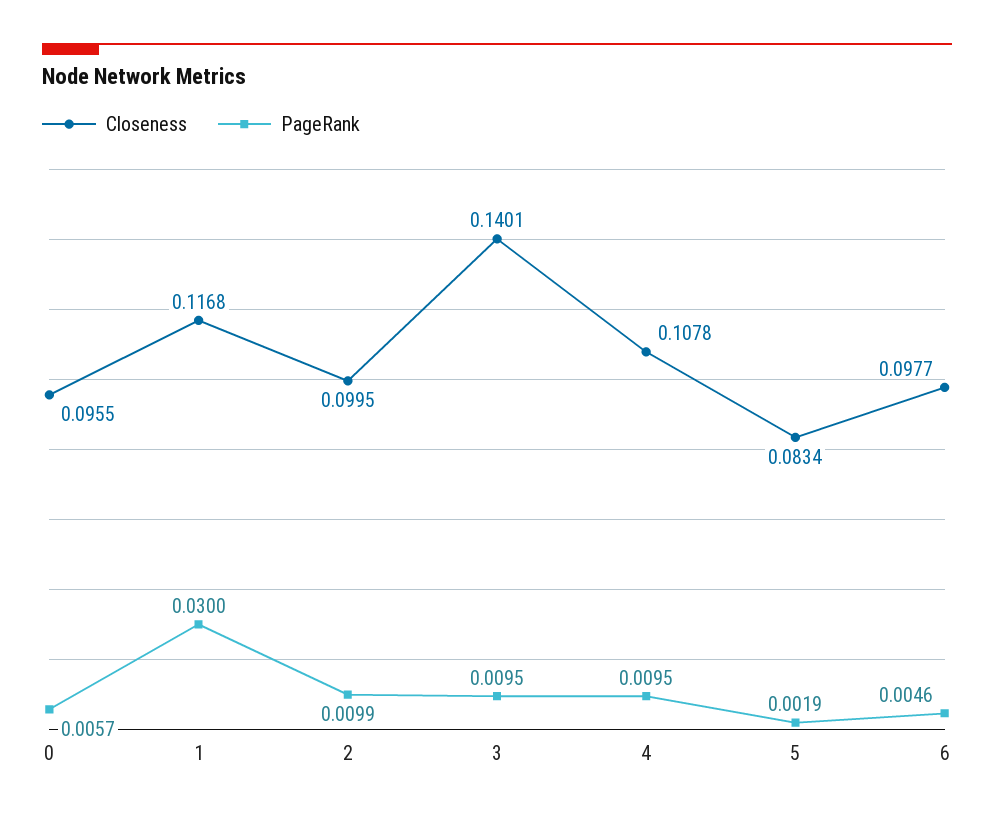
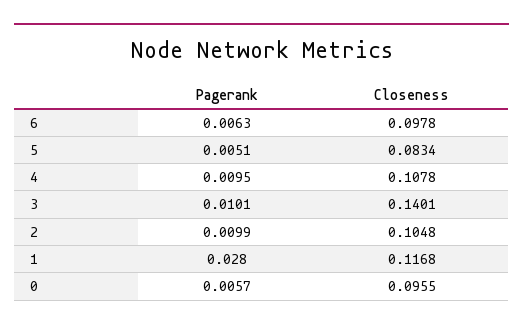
  {
    "Closeness": {
      "0": 0.0955,
      "1": 0.1168,
-     "2": 0.0995,
+     "2": 0.1048,
      "3": 0.1401,
      "4": 0.1078,
      "5": 0.0834,
-     "6": 0.0977
+     "6": 0.0978
    },
    "PageRank": {
      "0": 0.0057,
-     "1": 0.03,
+     "1": 0.028,
      "2": 0.0099,
-     "3": 0.0095,
+     "3": 0.0101,
      "4": 0.0095,
-     "5": 0.0019,
+     "5": 0.0051,
-     "6": 0.0046
+     "6": 0.0063
    }
  }

